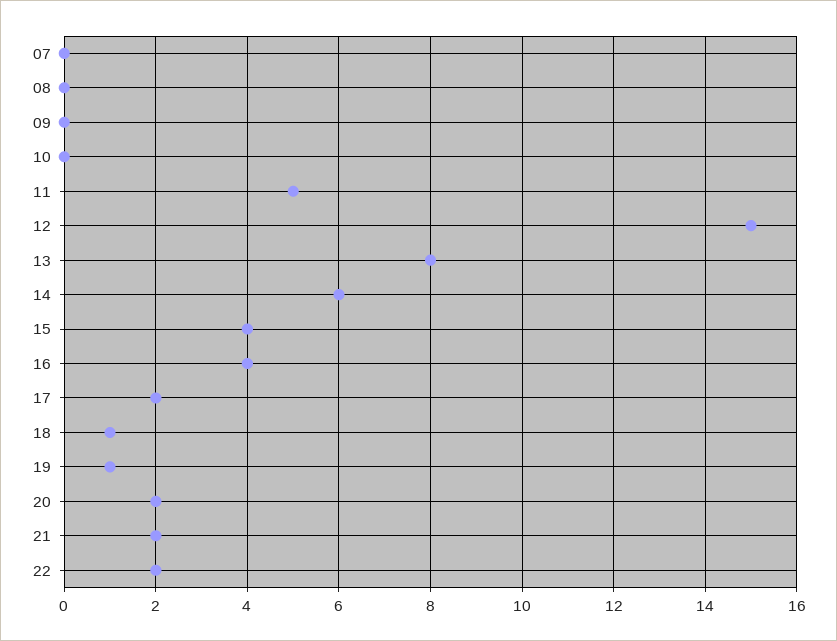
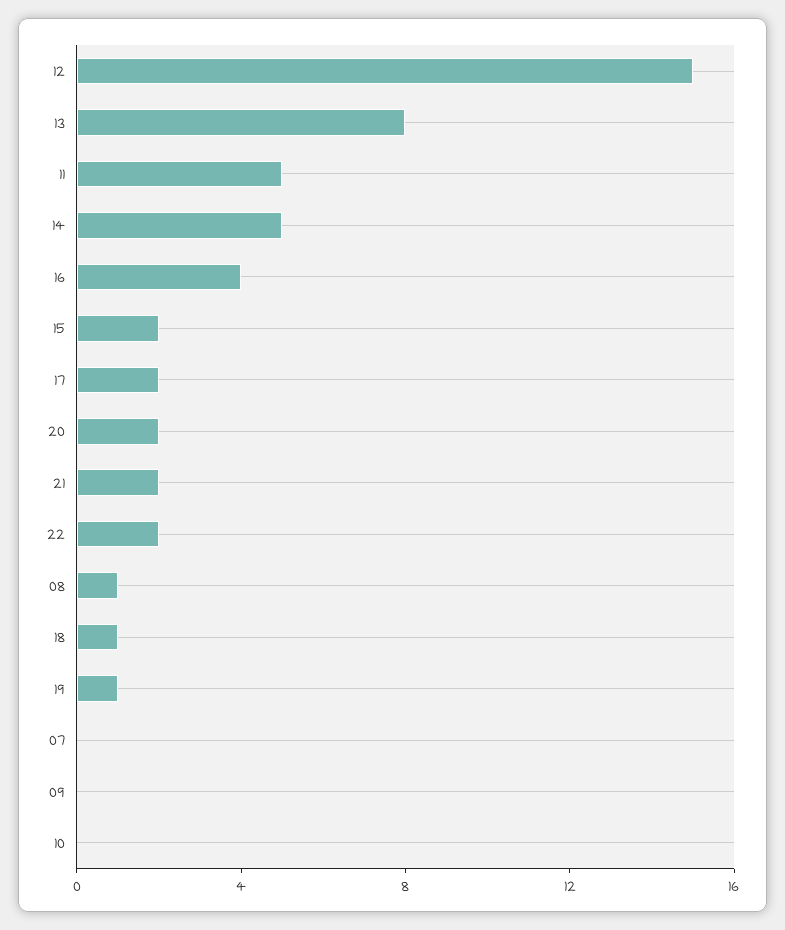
  {
    "07": 0,
-   "08": 0,
+   "08": 1,
    "09": 0,
    "10": 0,
    "11": 5,
    "12": 15,
    "13": 8,
-   "14": 6,
+   "14": 5,
-   "15": 4,
+   "15": 2,
    "16": 4,
    "17": 2,
    "18": 1,
    "19": 1,
    "20": 2,
    "21": 2,
    "22": 2
  }

